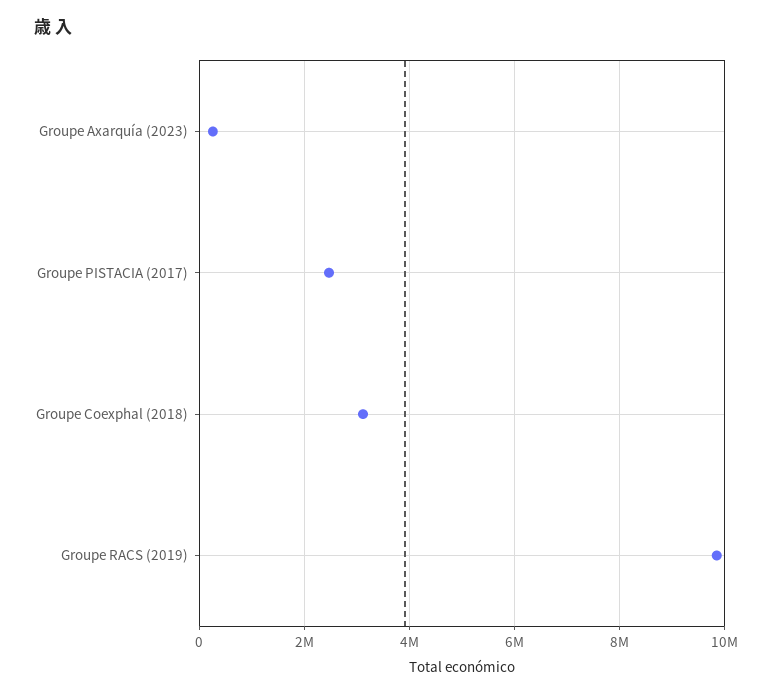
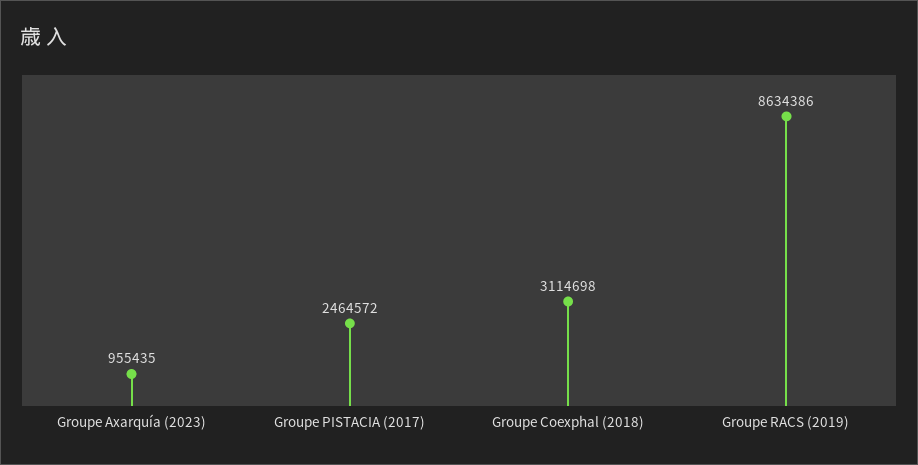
  {
-   "Groupe Axarquía (2023)": 200000,
+   "Groupe Axarquía (2023)": 955435,
    "Groupe PISTACIA (2017)": 2464572,
    "Groupe Coexphal (2018)": 3114698,
-   "Groupe RACS (2019)": 9800000
+   "Groupe RACS (2019)": 8634386
  }

